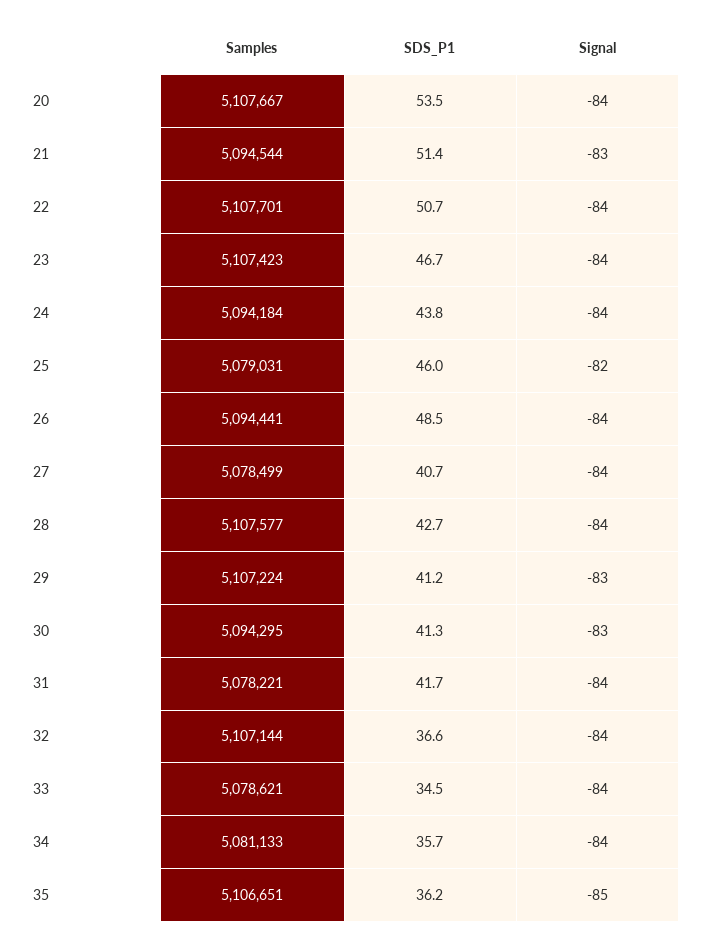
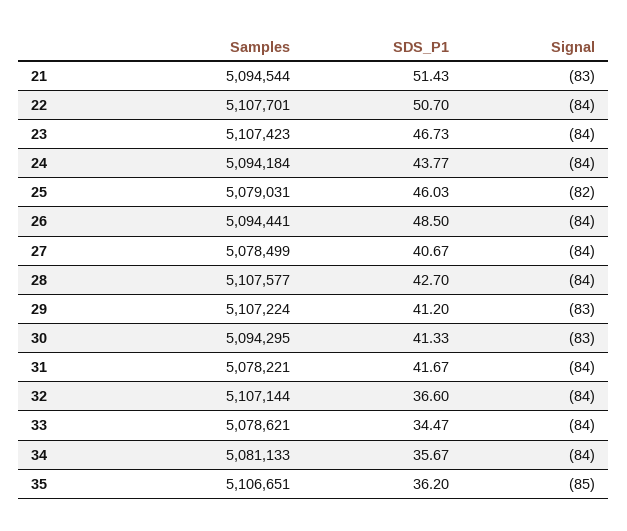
  {
    "Samples": {
-     "20": 5107667,
      "21": 5094544,
      "22": 5107701,
      "23": 5107423,
      "24": 5094184,
      "25": 5079031,
      "26": 5094441,
      "27": 5078499,
      "28": 5107577,
      "29": 5107224,
      "30": 5094295,
      "31": 5078221,
      "32": 5107144,
      "33": 5078621,
      "34": 5081133,
      "35": 5106651
    },
    "SDS_P1": {
-     "20": 53.5,
      "21": 51.43,
      "22": 50.7,
      "23": 46.73,
      "24": 43.77,
      "25": 46.03,
      "26": 48.5,
      "27": 40.67,
      "28": 42.7,
      "29": 41.2,
      "30": 41.33,
      "31": 41.67,
      "32": 36.6,
      "33": 34.47,
      "34": 35.67,
      "35": 36.2
    },
    "Signal": {
-     "20": -84,
      "21": -83,
      "22": -84,
      "23": -84,
      "24": -84,
      "25": -82,
      "26": -84,
      "27": -84,
      "28": -84,
      "29": -83,
      "30": -83,
      "31": -84,
      "32": -84,
      "33": -84,
      "34": -84,
      "35": -85
    }
  }

